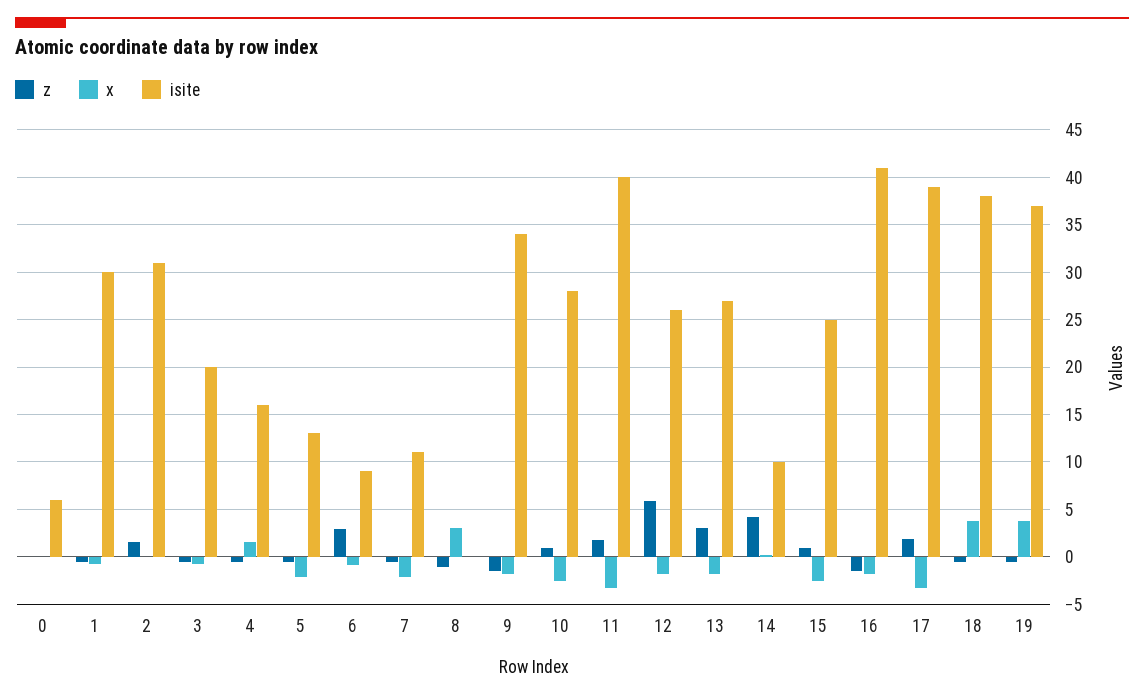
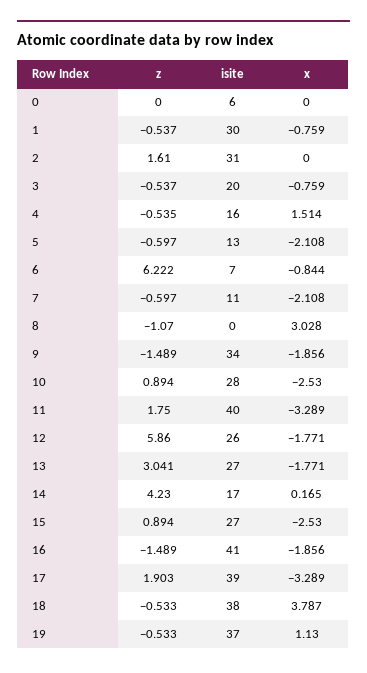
  {
    "z": {
      "0": 0,
      "1": -0.537,
      "2": 1.61,
      "3": -0.537,
      "4": -0.535,
      "5": -0.597,
-     "6": 3,
+     "6": 6.222,
      "7": -0.597,
      "8": -1.07,
      "9": -1.489,
      "10": 0.894,
      "11": 1.75,
      "12": 5.86,
      "13": 3.041,
      "14": 4.23,
      "15": 0.894,
      "16": -1.489,
      "17": 1.903,
      "18": -0.533,
      "19": -0.533
    },
    "x": {
      "0": 0,
      "1": -0.759,
      "2": 0,
      "3": -0.759,
      "4": 1.514,
      "5": -2.108,
      "6": -0.844,
      "7": -2.108,
      "8": 3.028,
      "9": -1.856,
      "10": -2.53,
      "11": -3.289,
      "12": -1.771,
      "13": -1.771,
      "14": 0.165,
      "15": -2.53,
      "16": -1.856,
      "17": -3.289,
      "18": 3.787,
-     "19": 4
+     "19": 1.13
    },
    "isite": {
      "0": 6,
      "1": 30,
      "2": 31,
      "3": 20,
      "4": 16,
      "5": 13,
-     "6": 9,
+     "6": 7,
      "7": 11,
      "8": 0,
      "9": 34,
      "10": 28,
      "11": 40,
      "12": 26,
      "13": 27,
-     "14": 10,
+     "14": 17,
-     "15": 25,
+     "15": 27,
      "16": 41,
      "17": 39,
      "18": 38,
      "19": 37
    }
  }

